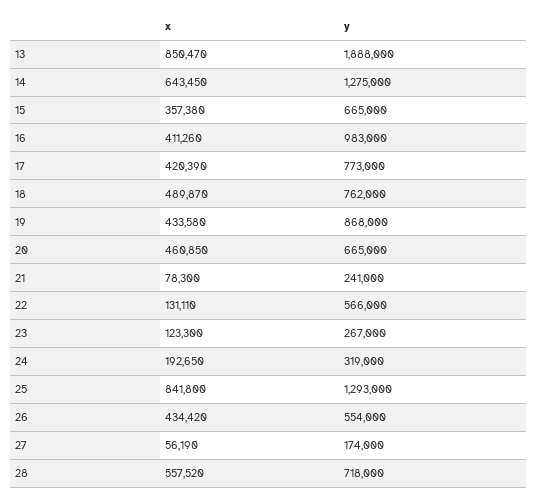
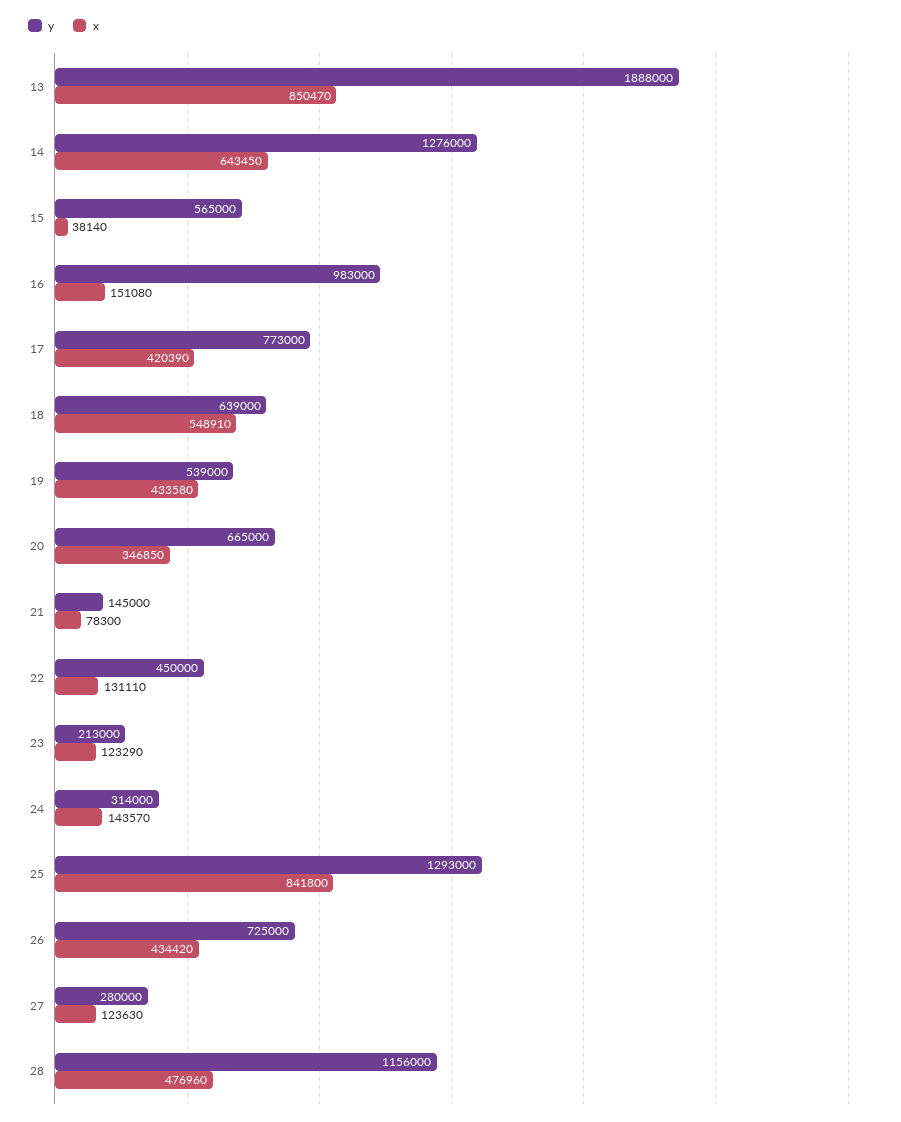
  {
    "x": {
      "13": 850470,
      "14": 643450,
-     "15": 357380,
+     "15": 38140,
-     "16": 411260,
+     "16": 151080,
      "17": 420390,
-     "18": 489870,
+     "18": 548910,
      "19": 433580,
-     "20": 460850,
+     "20": 346850,
      "21": 78300,
      "22": 131110,
-     "23": 123300,
+     "23": 123290,
-     "24": 192650,
+     "24": 143570,
      "25": 841800,
      "26": 434420,
-     "27": 56190,
+     "27": 123630,
-     "28": 557520
+     "28": 476960
    },
    "y": {
      "13": 1888000,
-     "14": 1275000,
+     "14": 1276000,
-     "15": 665000,
+     "15": 565000,
      "16": 983000,
      "17": 773000,
-     "18": 762000,
+     "18": 639000,
-     "19": 868000,
+     "19": 539000,
      "20": 665000,
-     "21": 241000,
+     "21": 145000,
-     "22": 566000,
+     "22": 450000,
-     "23": 267000,
+     "23": 213000,
-     "24": 319000,
+     "24": 314000,
      "25": 1293000,
-     "26": 554000,
+     "26": 725000,
-     "27": 174000,
+     "27": 280000,
-     "28": 718000
+     "28": 1156000
    }
  }

